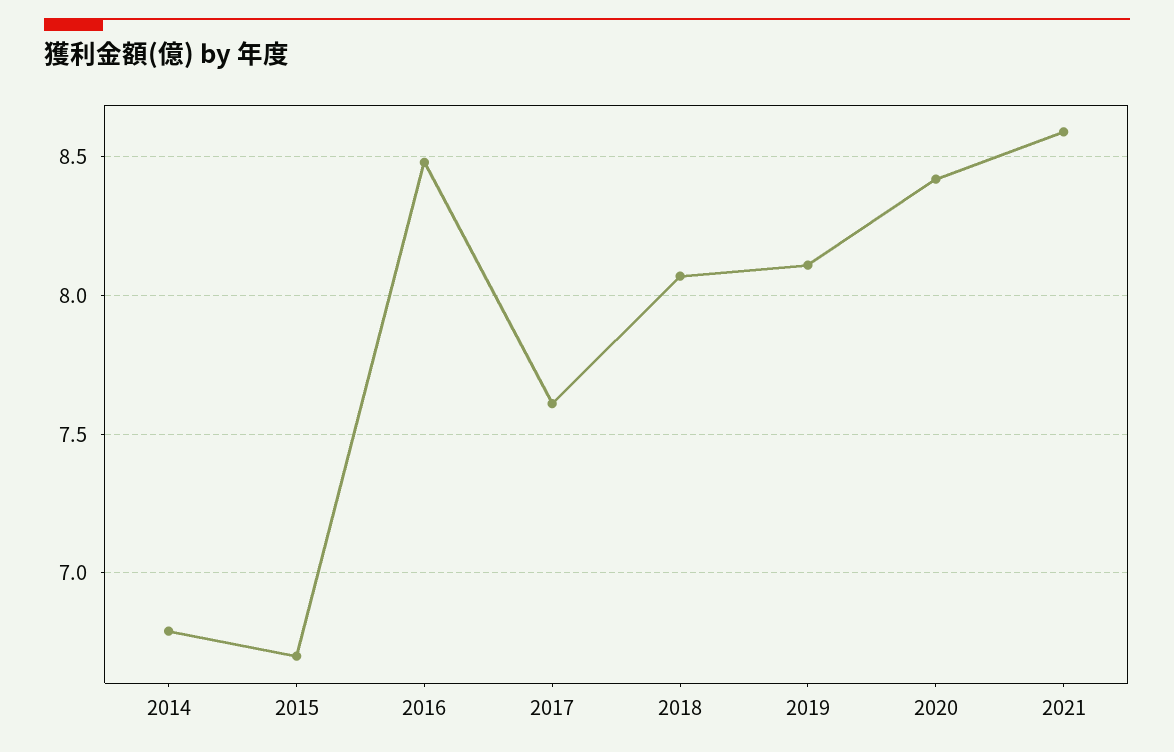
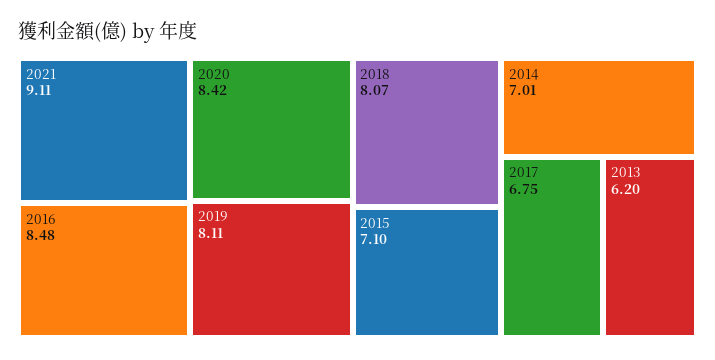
  {
-   "2014": 6.8,
+   "2014": 7.01,
-   "2015": 6.7,
+   "2015": 7.1,
    "2016": 8.48,
-   "2017": 7.6,
+   "2017": 6.75,
    "2018": 8.07,
    "2019": 8.11,
    "2020": 8.42,
-   "2021": 8.6
+   "2021": 9.11,
+   "2013": 6.2
  }

